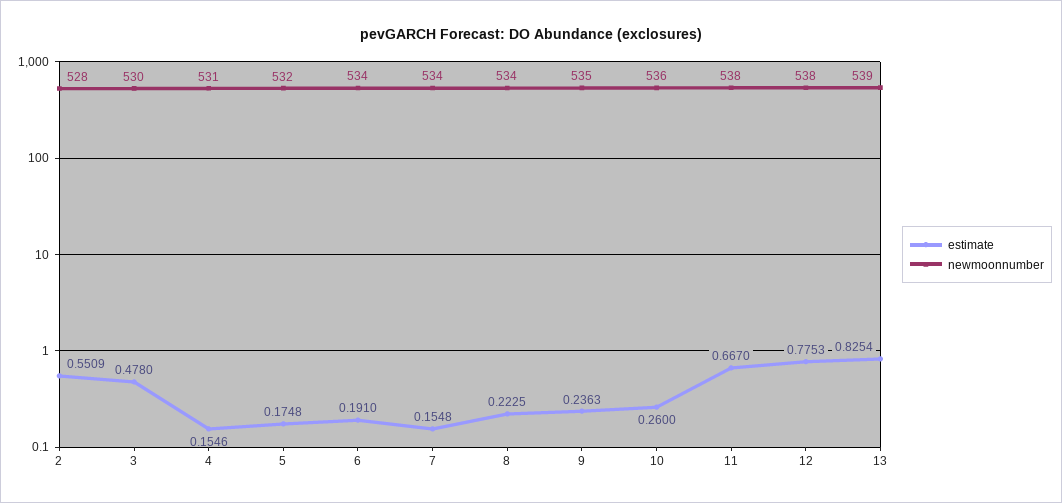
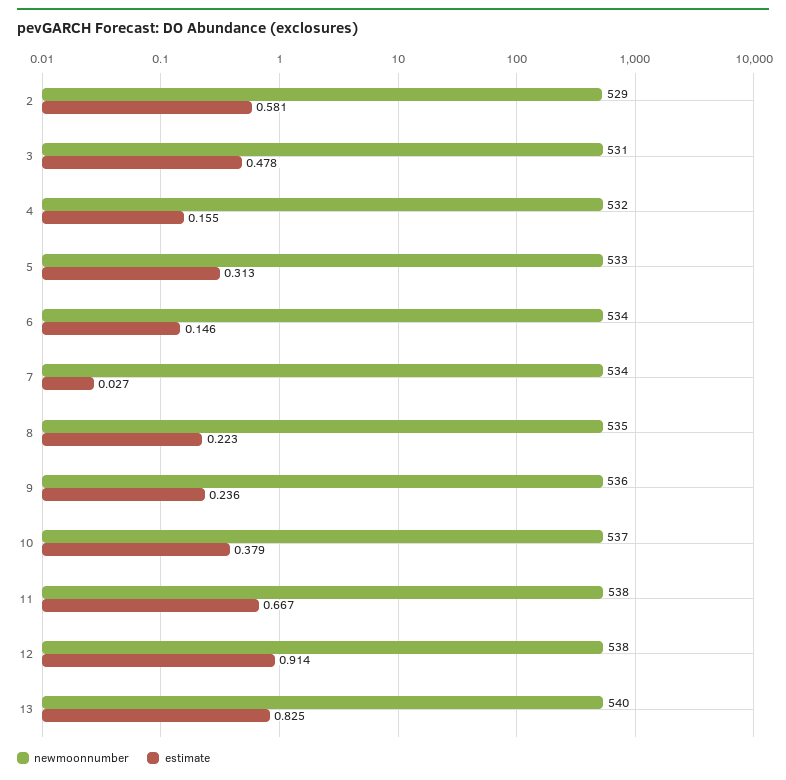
  {
    "estimate": {
-     "2": 0.5509,
+     "2": 0.581,
      "3": 0.478,
      "4": 0.1546,
-     "5": 0.1748,
+     "5": 0.313,
-     "6": 0.191,
+     "6": 0.146,
-     "7": 0.1548,
+     "7": 0.027,
      "8": 0.2225,
      "9": 0.2363,
-     "10": 0.26,
+     "10": 0.379,
      "11": 0.667,
-     "12": 0.7753,
+     "12": 0.914,
      "13": 0.8254
    },
    "newmoonnumber": {
-     "2": 528,
+     "2": 529,
-     "3": 530,
+     "3": 531,
-     "4": 531,
+     "4": 532,
-     "5": 532,
+     "5": 533,
      "6": 534,
      "7": 534,
-     "8": 534,
+     "8": 535,
-     "9": 535,
+     "9": 536,
-     "10": 536,
+     "10": 537,
      "11": 538,
      "12": 538,
-     "13": 539
+     "13": 540
    }
  }

